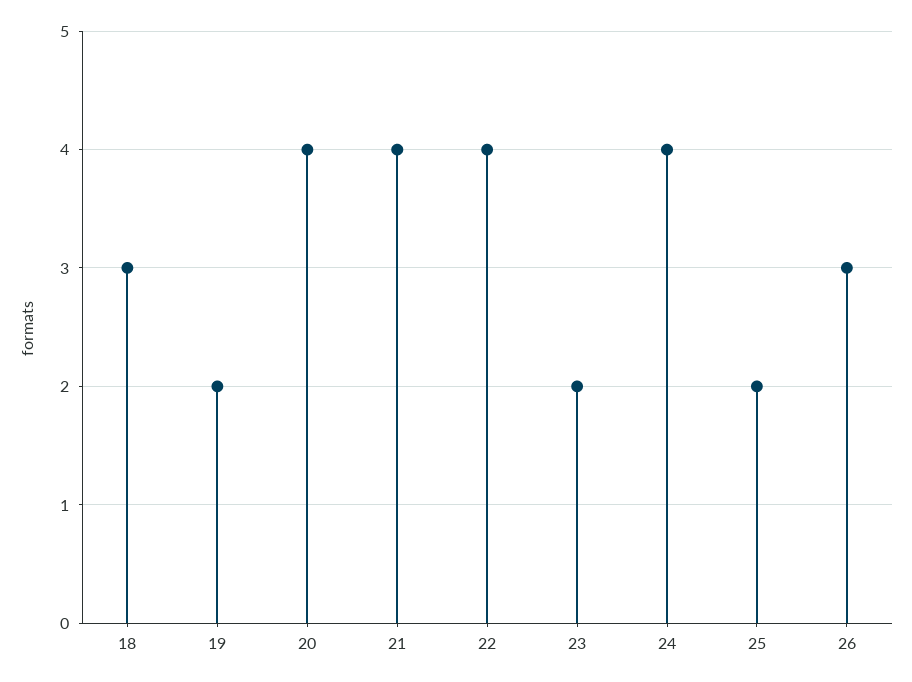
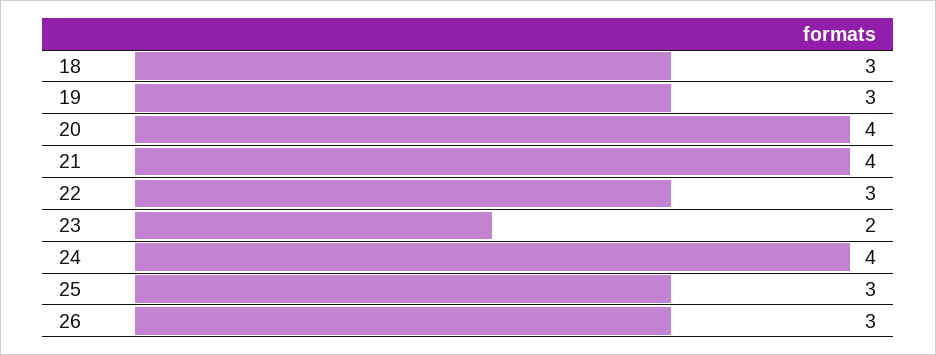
  {
    "18": 3,
-   "19": 2,
+   "19": 3,
    "20": 4,
    "21": 4,
-   "22": 4,
+   "22": 3,
    "23": 2,
    "24": 4,
-   "25": 2,
+   "25": 3,
    "26": 3
  }

